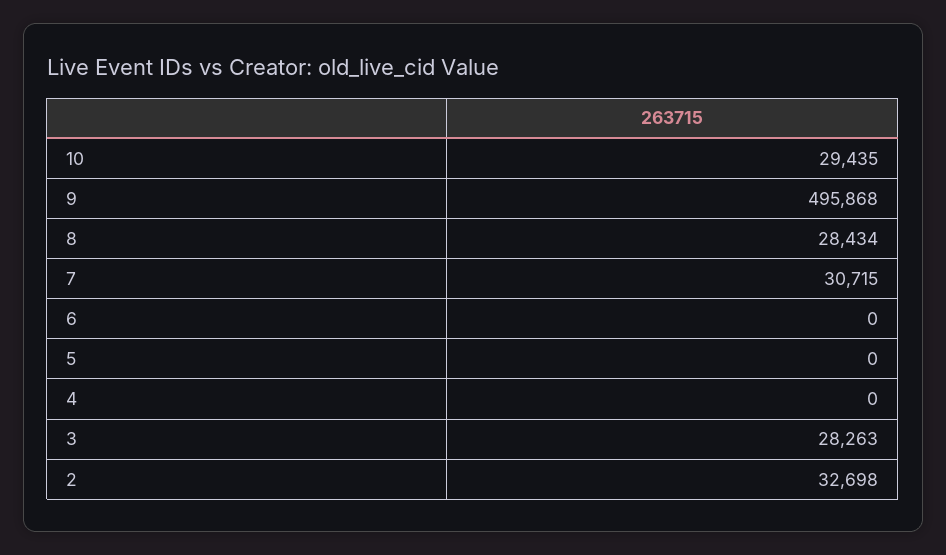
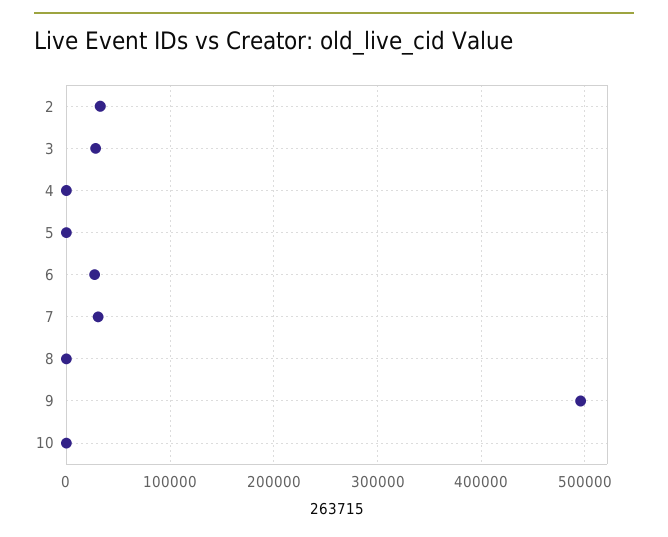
  {
-   "10": 29435,
+   "10": 0,
    "9": 495868,
-   "8": 28434,
+   "8": 0,
    "7": 30715,
-   "6": 0,
+   "6": 30000,
    "5": 0,
    "4": 0,
    "3": 28263,
    "2": 32698
  }

